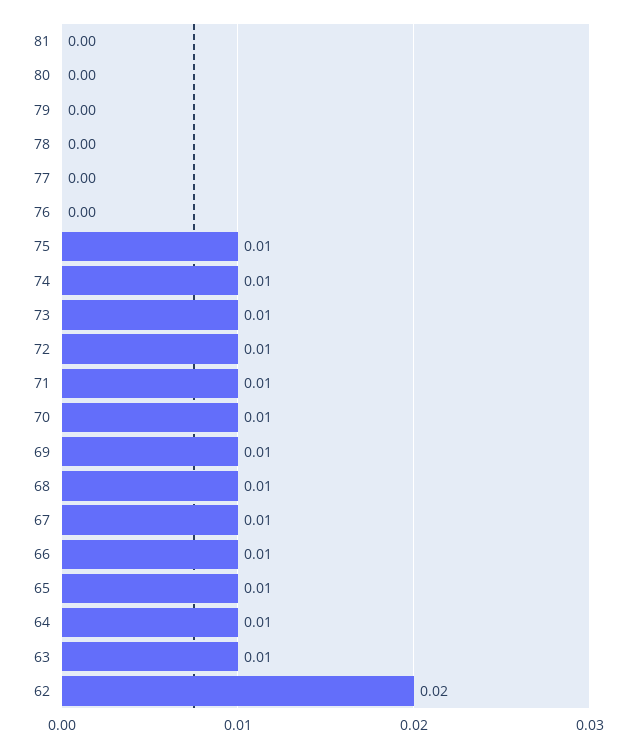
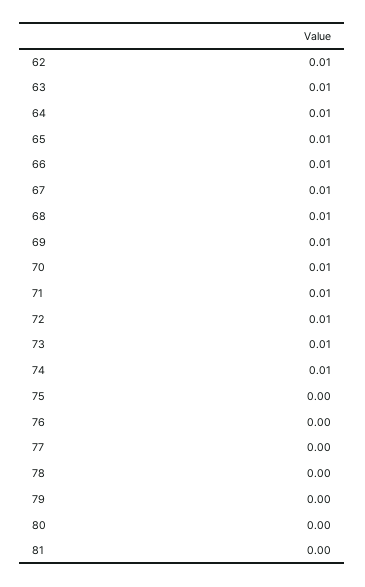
  {
    "81": 0,
    "80": 0,
    "79": 0,
    "78": 0,
    "77": 0,
    "76": 0,
-   "75": 0.01,
+   "75": 0,
    "74": 0.01,
    "73": 0.01,
    "72": 0.01,
    "71": 0.01,
    "70": 0.01,
    "69": 0.01,
    "68": 0.01,
    "67": 0.01,
    "66": 0.01,
    "65": 0.01,
    "64": 0.01,
    "63": 0.01,
-   "62": 0.02
+   "62": 0.01
  }

